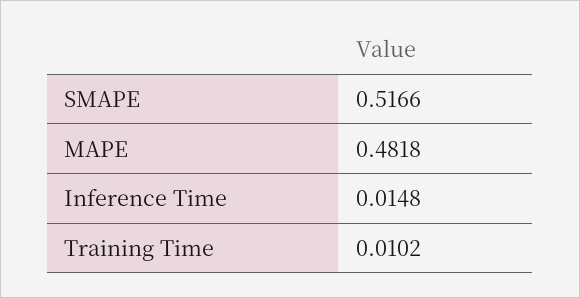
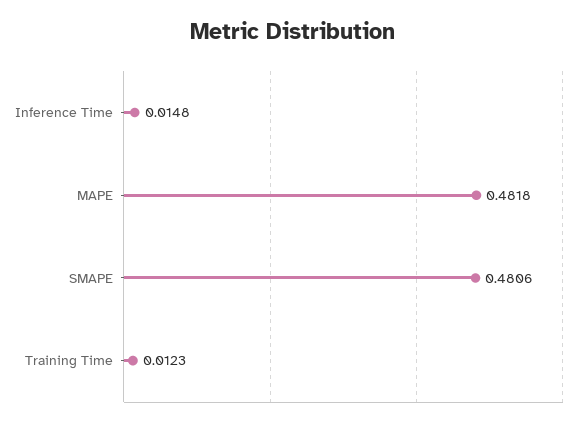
  {
-   "SMAPE": 0.5166,
+   "SMAPE": 0.4806,
    "MAPE": 0.4818,
    "Inference Time": 0.0148,
-   "Training Time": 0.0102
+   "Training Time": 0.0123
  }

